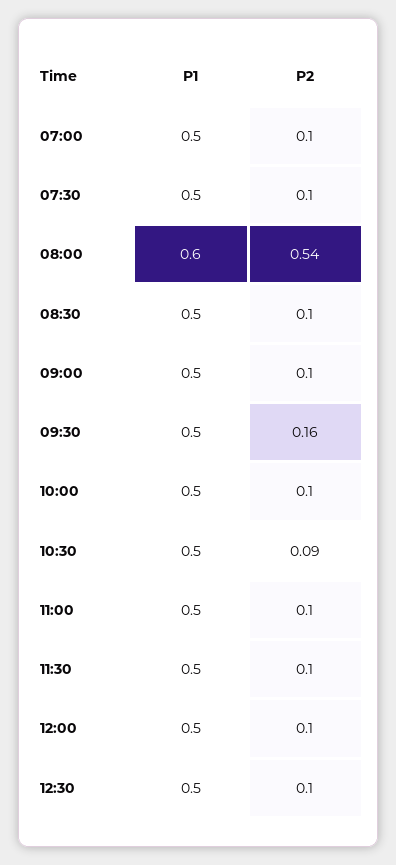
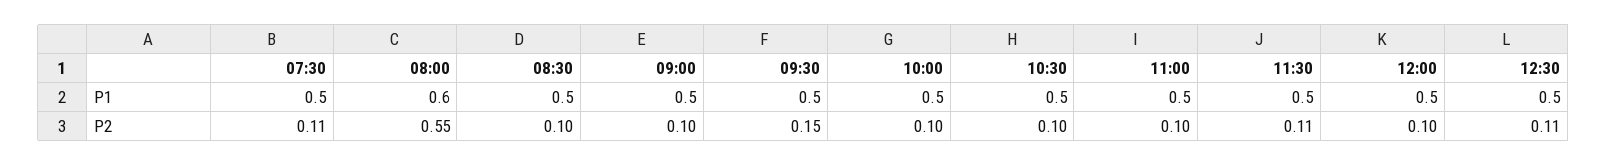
  {
    "P1": {
-     "07:00": 0.5,
      "07:30": 0.5,
      "08:00": 0.6,
      "08:30": 0.5,
      "09:00": 0.5,
      "09:30": 0.5,
      "10:00": 0.5,
      "10:30": 0.5,
      "11:00": 0.5,
      "11:30": 0.5,
      "12:00": 0.5,
      "12:30": 0.5
    },
    "P2": {
-     "07:00": 0.1,
-     "07:30": 0.1,
+     "07:30": 0.11,
-     "08:00": 0.54,
+     "08:00": 0.55,
      "08:30": 0.1,
      "09:00": 0.1,
-     "09:30": 0.16,
+     "09:30": 0.15,
      "10:00": 0.1,
-     "10:30": 0.09,
+     "10:30": 0.1,
      "11:00": 0.1,
-     "11:30": 0.1,
+     "11:30": 0.11,
      "12:00": 0.1,
-     "12:30": 0.1
+     "12:30": 0.11
    }
  }

